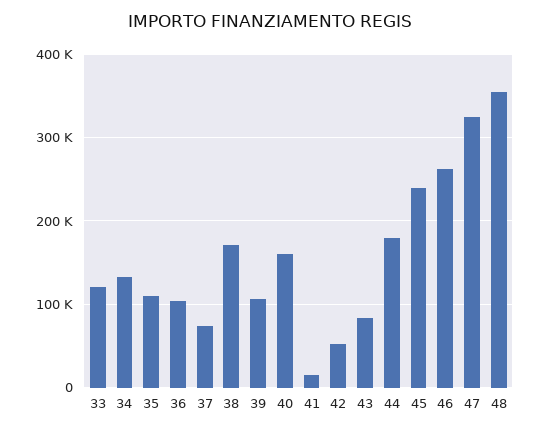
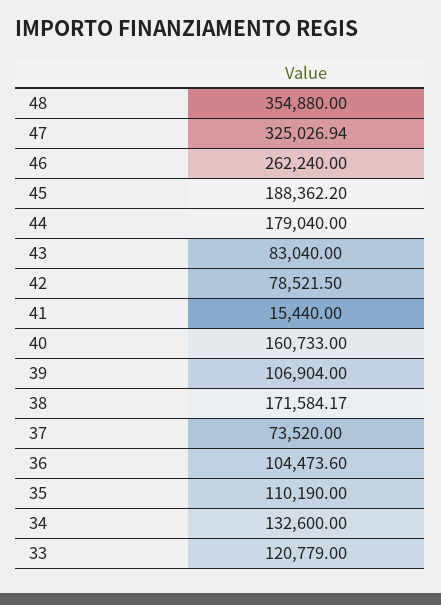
  {
    "33": 120779,
    "34": 132600,
    "35": 110190,
    "36": 104473.6,
    "37": 73520,
    "38": 171584.17,
    "39": 106904,
    "40": 160733,
    "41": 15440,
-   "42": 50000,
+   "42": 78521.5,
    "43": 83040,
    "44": 179040,
-   "45": 240000,
+   "45": 188362.2,
    "46": 262240,
    "47": 325026.94,
    "48": 354880
  }

